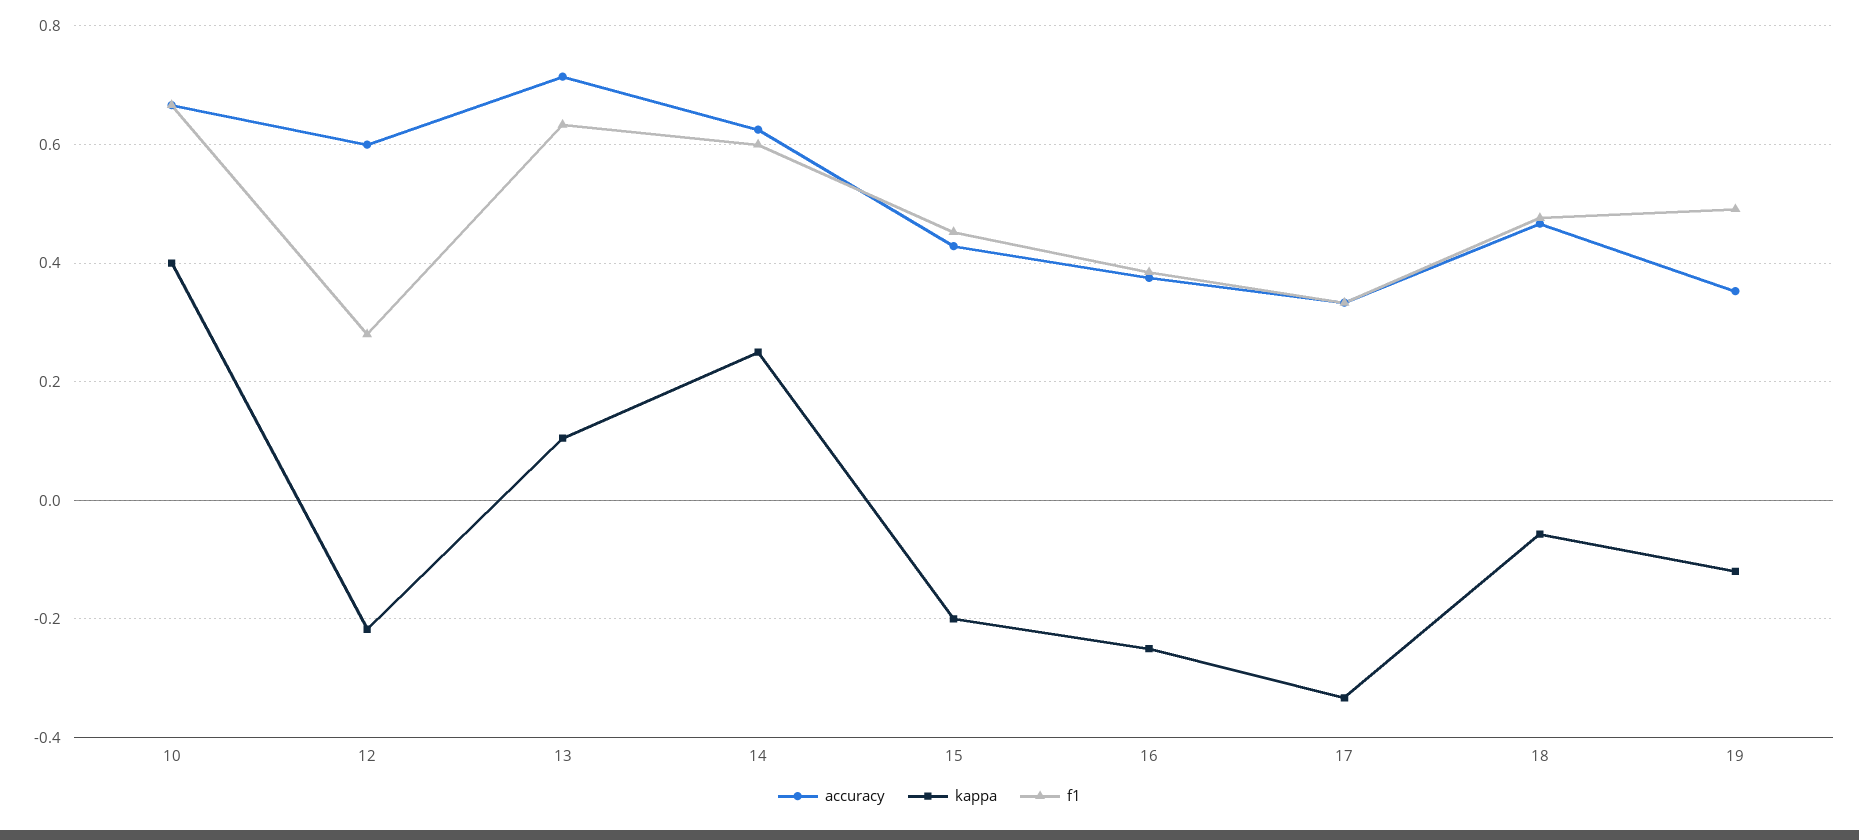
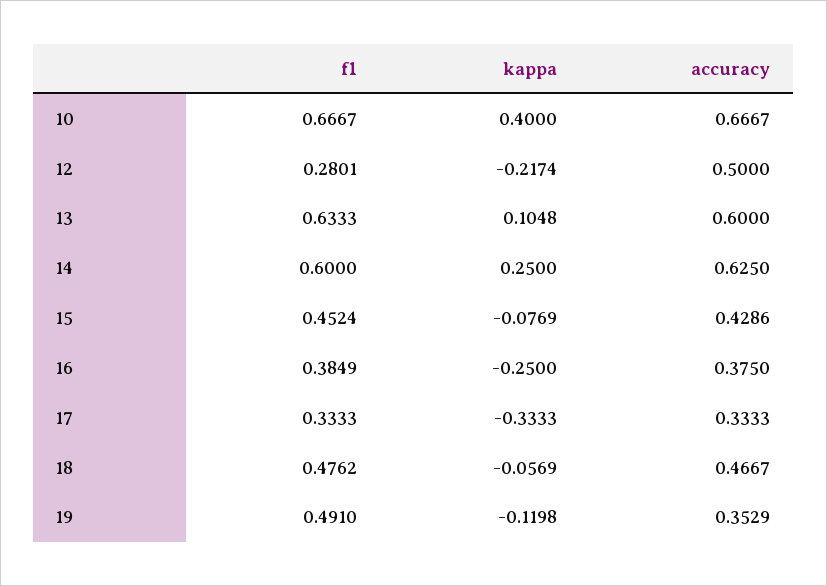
  {
    "accuracy": {
      "10": 0.6667,
-     "12": 0.6,
+     "12": 0.5,
-     "13": 0.72,
+     "13": 0.6,
      "14": 0.625,
      "15": 0.4286,
      "16": 0.375,
      "17": 0.3333,
      "18": 0.4667,
      "19": 0.3529
    },
    "kappa": {
      "10": 0.4,
      "12": -0.2174,
      "13": 0.1048,
      "14": 0.25,
-     "15": -0.2,
+     "15": -0.0769,
      "16": -0.25,
      "17": -0.3333,
      "18": -0.0569,
      "19": -0.1198
    },
    "f1": {
      "10": 0.6667,
      "12": 0.2801,
      "13": 0.6333,
      "14": 0.6,
      "15": 0.4524,
      "16": 0.3849,
      "17": 0.3333,
      "18": 0.4762,
      "19": 0.491
    }
  }

